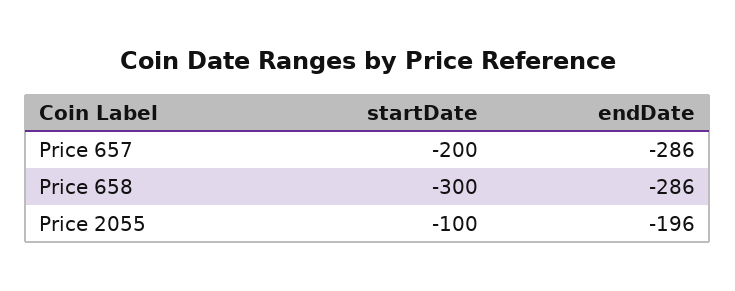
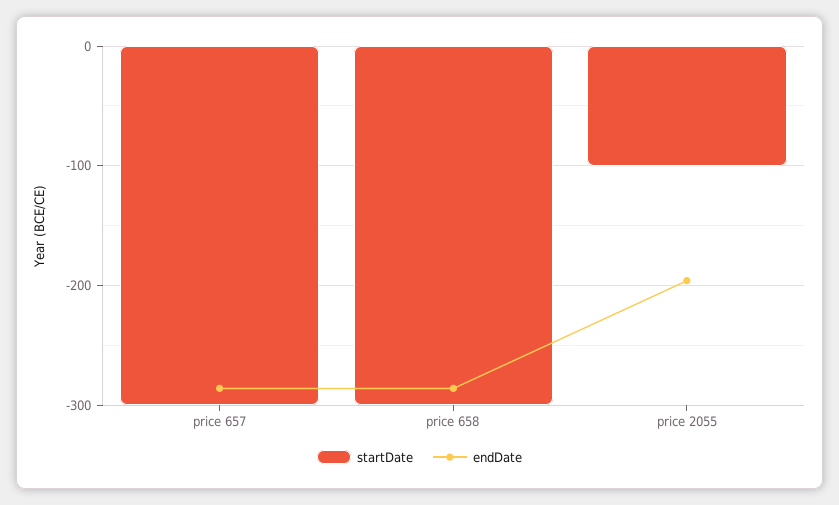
  {
    "startDate": {
-     "Price 657": -200,
+     "Price 657": -300,
      "Price 658": -300,
      "Price 2055": -100
    },
    "endDate": {
      "Price 657": -286,
      "Price 658": -286,
      "Price 2055": -196
    }
  }

